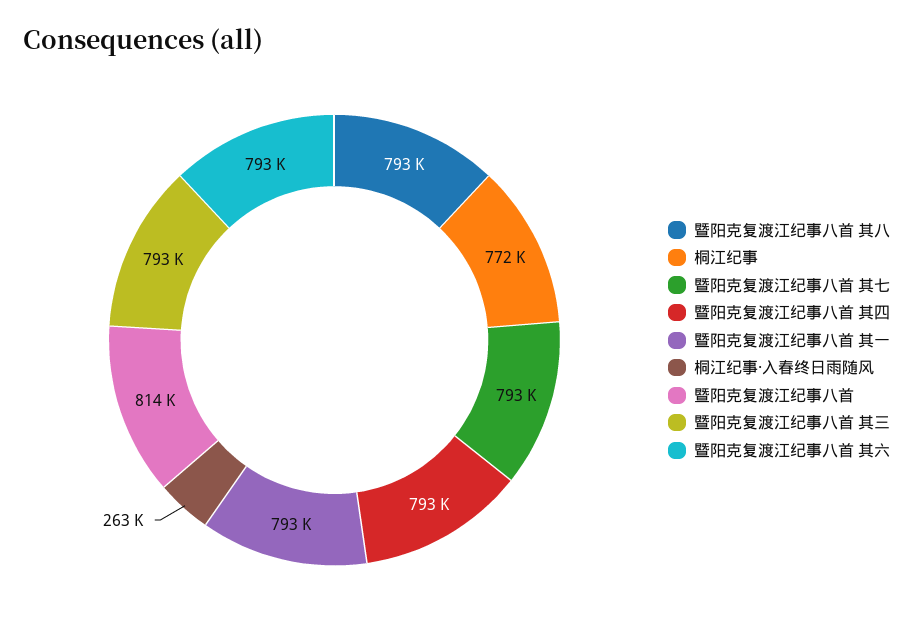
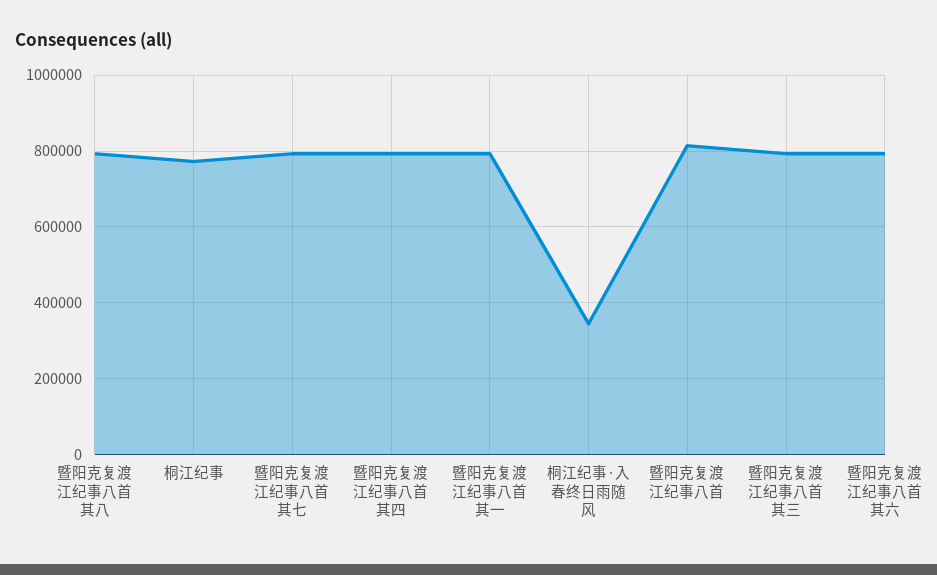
  {
    "暨阳克复渡江纪事八首 其八": 793000,
    "桐江纪事": 772000,
    "暨阳克复渡江纪事八首 其七": 793000,
    "暨阳克复渡江纪事八首 其四": 793000,
    "暨阳克复渡江纪事八首 其一": 793000,
-   "桐江纪事·入春终日雨随风": 263000,
+   "桐江纪事·入春终日雨随风": 340000,
    "暨阳克复渡江纪事八首": 814000,
    "暨阳克复渡江纪事八首 其三": 793000,
    "暨阳克复渡江纪事八首 其六": 793000
  }

